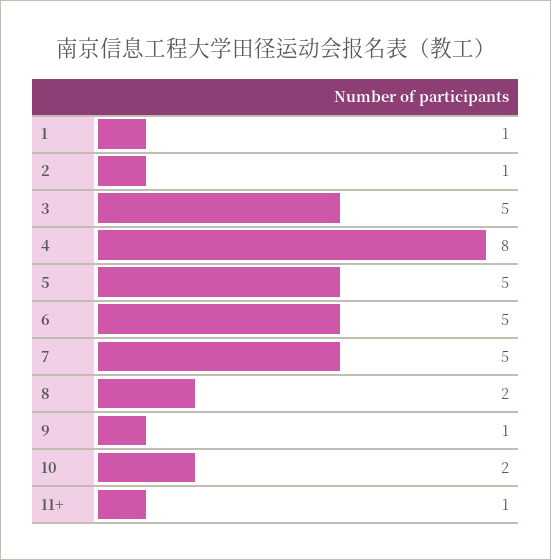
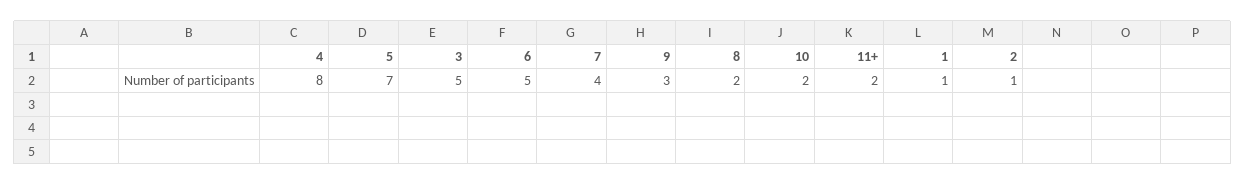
  {
    "1": 1,
    "2": 1,
    "3": 5,
    "4": 8,
-   "5": 5,
+   "5": 7,
    "6": 5,
-   "7": 5,
+   "7": 4,
    "8": 2,
-   "9": 1,
+   "9": 3,
    "10": 2,
-   "11+": 1
+   "11+": 2
  }

